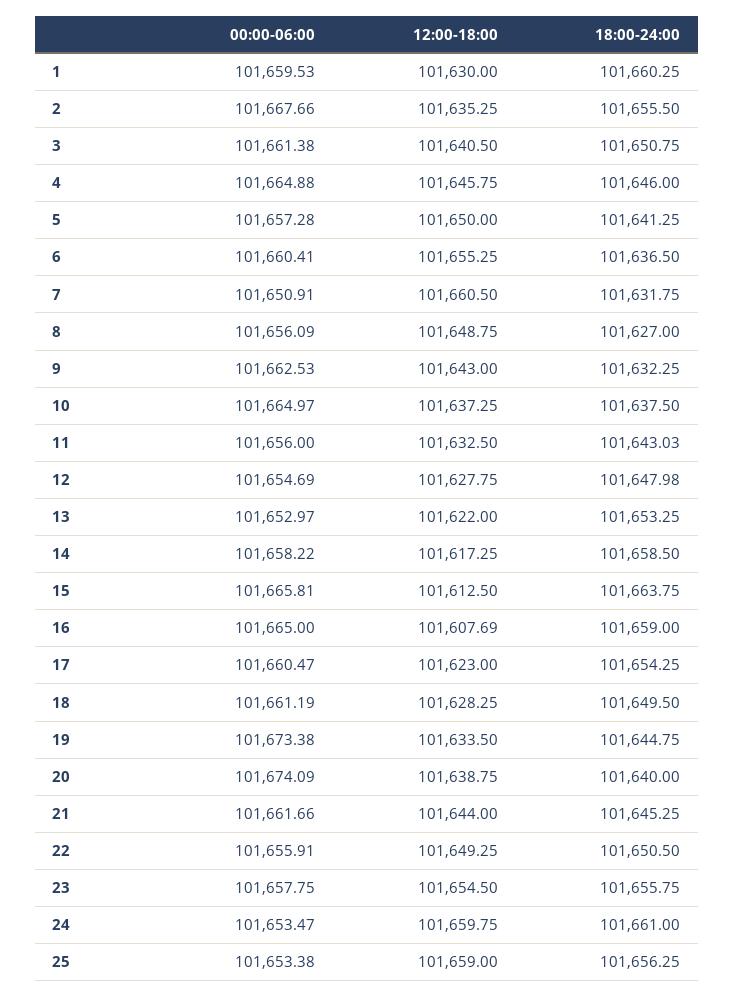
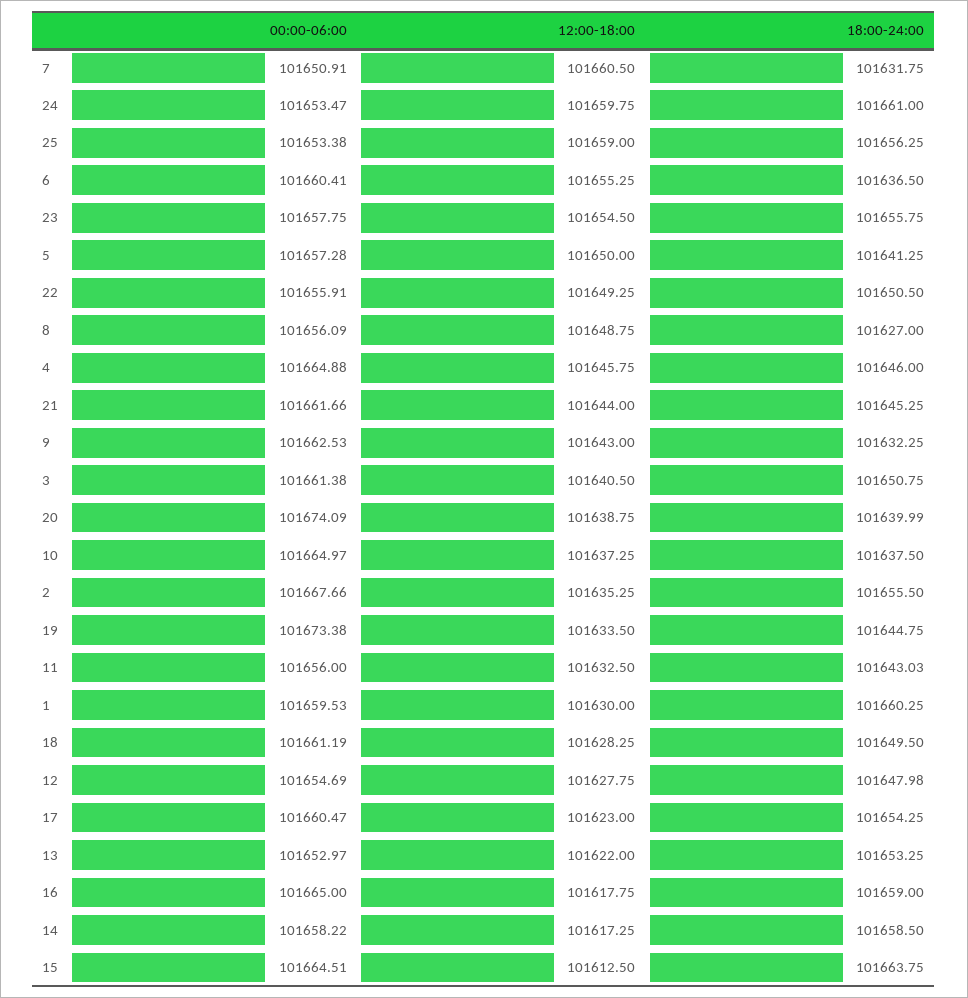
  {
    "00:00-06:00": {
      "1": 101659.53,
      "2": 101667.66,
      "3": 101661.38,
      "4": 101664.88,
      "5": 101657.28,
      "6": 101660.41,
      "7": 101650.91,
      "8": 101656.09,
      "9": 101662.53,
      "10": 101664.97,
      "11": 101656,
      "12": 101654.69,
      "13": 101652.97,
      "14": 101658.22,
-     "15": 101665.81,
+     "15": 101664.51,
      "16": 101665,
      "17": 101660.47,
      "18": 101661.19,
      "19": 101673.38,
      "20": 101674.09,
      "21": 101661.66,
      "22": 101655.91,
      "23": 101657.75,
      "24": 101653.47,
      "25": 101653.38
    },
    "12:00-18:00": {
      "1": 101630,
      "2": 101635.25,
      "3": 101640.5,
      "4": 101645.75,
      "5": 101650,
      "6": 101655.25,
      "7": 101660.5,
      "8": 101648.75,
      "9": 101643,
      "10": 101637.25,
      "11": 101632.5,
      "12": 101627.75,
      "13": 101622,
      "14": 101617.25,
      "15": 101612.5,
-     "16": 101607.69,
+     "16": 101617.75,
      "17": 101623,
      "18": 101628.25,
      "19": 101633.5,
      "20": 101638.75,
      "21": 101644,
      "22": 101649.25,
      "23": 101654.5,
      "24": 101659.75,
      "25": 101659
    },
    "18:00-24:00": {
      "1": 101660.25,
      "2": 101655.5,
      "3": 101650.75,
      "4": 101646,
      "5": 101641.25,
      "6": 101636.5,
      "7": 101631.75,
      "8": 101627,
      "9": 101632.25,
      "10": 101637.5,
      "11": 101643.03,
      "12": 101647.98,
      "13": 101653.25,
      "14": 101658.5,
      "15": 101663.75,
      "16": 101659,
      "17": 101654.25,
      "18": 101649.5,
      "19": 101644.75,
-     "20": 101640,
+     "20": 101639.99,
      "21": 101645.25,
      "22": 101650.5,
      "23": 101655.75,
      "24": 101661,
      "25": 101656.25
    }
  }

